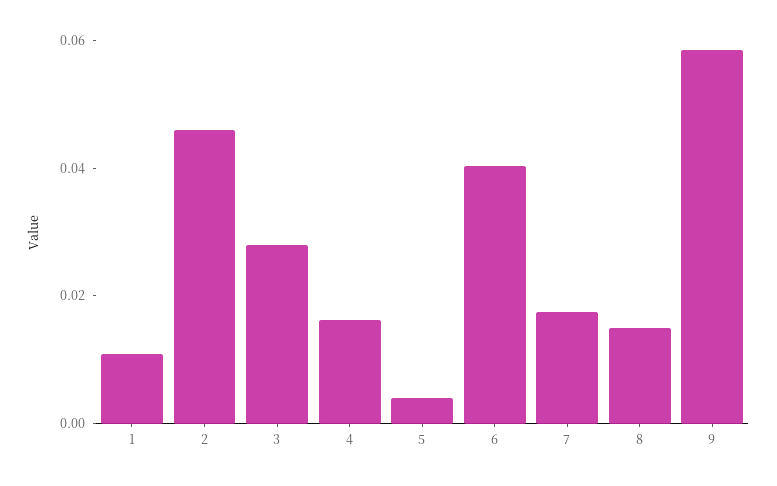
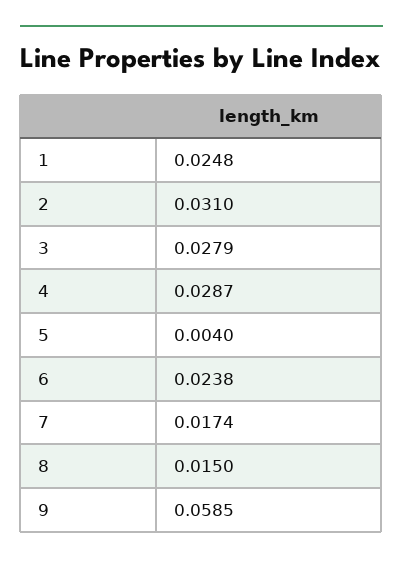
  {
-   "1": 0.01,
+   "1": 0.0248,
-   "2": 0.045,
+   "2": 0.031,
    "3": 0.0279,
-   "4": 0.015,
+   "4": 0.0287,
    "5": 0.004,
-   "6": 0.04,
+   "6": 0.0238,
    "7": 0.0174,
    "8": 0.015,
    "9": 0.0585
  }

